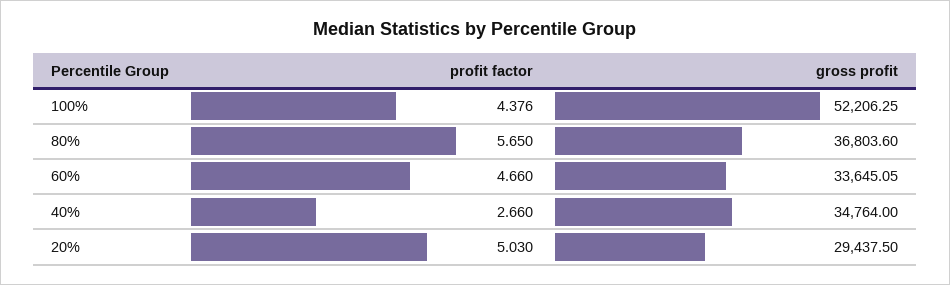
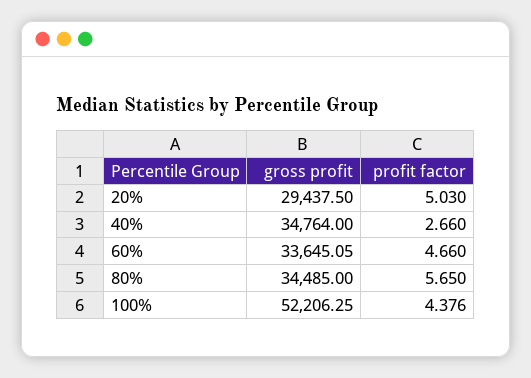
  {
    "profit factor": {
      "100%": 4.376,
      "80%": 5.65,
      "60%": 4.66,
      "40%": 2.66,
      "20%": 5.03
    },
    "gross profit": {
      "100%": 52206.25,
-     "80%": 36803.6,
+     "80%": 34485,
      "60%": 33645.05,
      "40%": 34764,
      "20%": 29437.5
    }
  }

